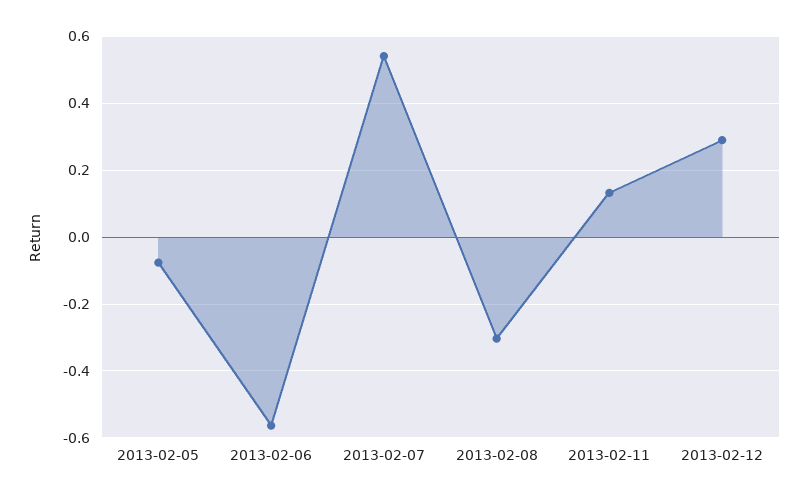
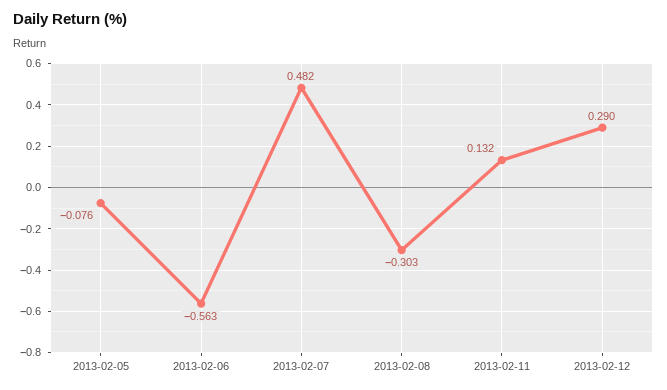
  {
    "2013-02-05": -0.076,
    "2013-02-06": -0.563,
-   "2013-02-07": 0.54,
+   "2013-02-07": 0.482,
    "2013-02-08": -0.303,
    "2013-02-11": 0.132,
    "2013-02-12": 0.29
  }

